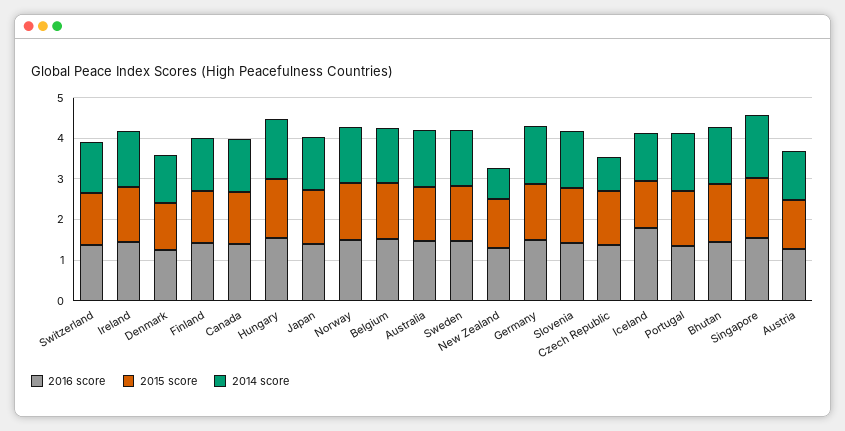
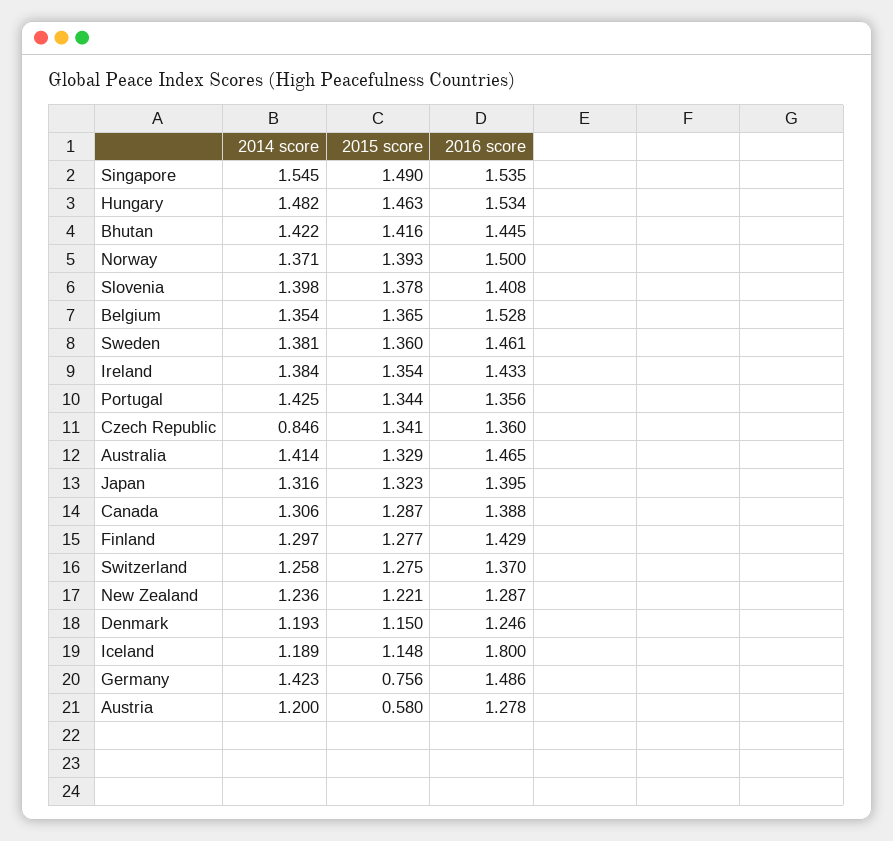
  {
    "2016 score": {
      "Switzerland": 1.37,
      "Ireland": 1.433,
      "Denmark": 1.246,
      "Finland": 1.429,
      "Canada": 1.388,
      "Hungary": 1.534,
      "Japan": 1.395,
      "Norway": 1.5,
      "Belgium": 1.528,
      "Australia": 1.465,
      "Sweden": 1.461,
      "New Zealand": 1.287,
      "Germany": 1.486,
      "Slovenia": 1.408,
      "Czech Republic": 1.36,
      "Iceland": 1.8,
      "Portugal": 1.356,
      "Bhutan": 1.445,
      "Singapore": 1.535,
      "Austria": 1.278
    },
    "2015 score": {
      "Switzerland": 1.275,
      "Ireland": 1.354,
      "Denmark": 1.15,
      "Finland": 1.277,
      "Canada": 1.287,
      "Hungary": 1.463,
      "Japan": 1.323,
      "Norway": 1.393,
      "Belgium": 1.365,
      "Australia": 1.329,
      "Sweden": 1.36,
      "New Zealand": 1.221,
-     "Germany": 1.4,
+     "Germany": 0.756,
      "Slovenia": 1.378,
      "Czech Republic": 1.341,
      "Iceland": 1.148,
      "Portugal": 1.344,
      "Bhutan": 1.416,
      "Singapore": 1.49,
-     "Austria": 1.2
+     "Austria": 0.58
    },
    "2014 score": {
      "Switzerland": 1.258,
      "Ireland": 1.384,
      "Denmark": 1.193,
      "Finland": 1.297,
      "Canada": 1.306,
      "Hungary": 1.482,
      "Japan": 1.316,
      "Norway": 1.371,
      "Belgium": 1.354,
      "Australia": 1.414,
      "Sweden": 1.381,
-     "New Zealand": 0.8,
+     "New Zealand": 1.236,
      "Germany": 1.423,
      "Slovenia": 1.398,
      "Czech Republic": 0.846,
      "Iceland": 1.189,
      "Portugal": 1.425,
      "Bhutan": 1.422,
      "Singapore": 1.545,
      "Austria": 1.2
    }
  }

